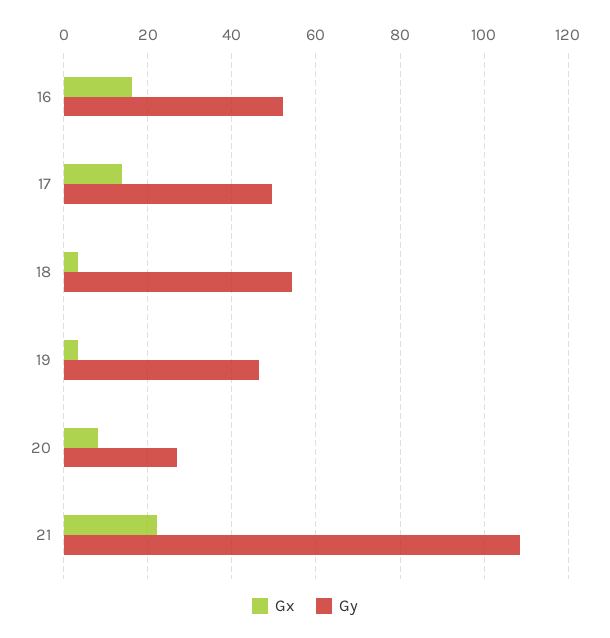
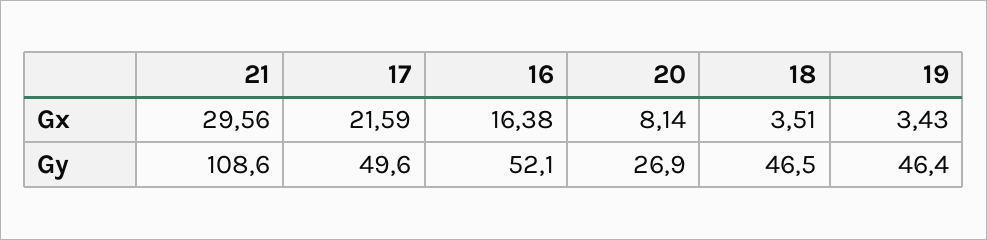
  {
    "Gx": {
      "16": 16.38,
-     "17": 14,
+     "17": 21.59,
      "18": 3.51,
      "19": 3.43,
      "20": 8.14,
-     "21": 22
+     "21": 29.56
    },
    "Gy": {
      "16": 52.1,
      "17": 49.6,
-     "18": 54,
+     "18": 46.5,
      "19": 46.4,
      "20": 26.9,
      "21": 108.6
    }
  }

